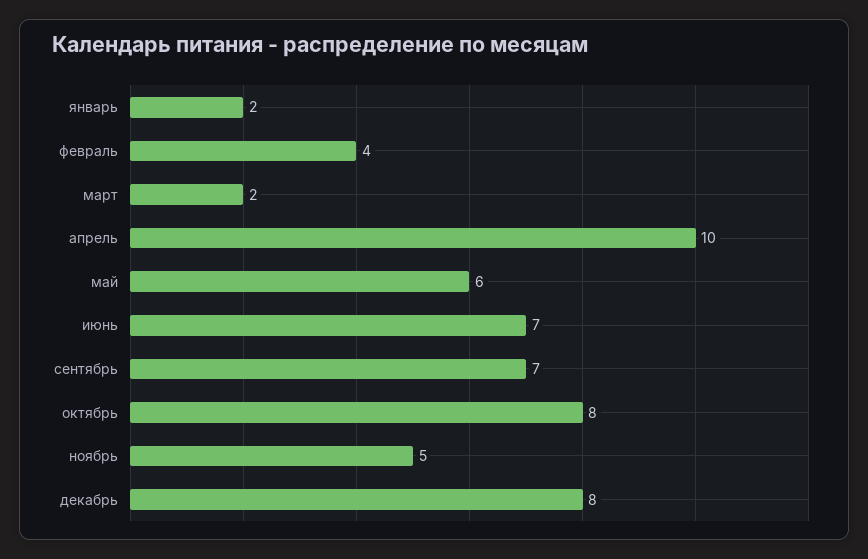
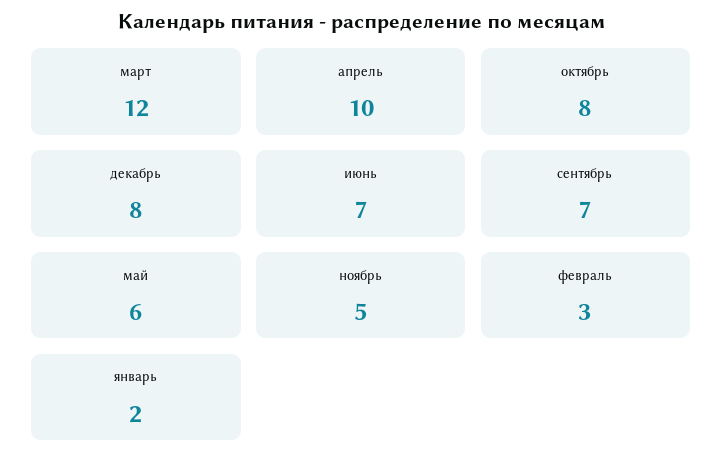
  {
    "январь": 2,
-   "февраль": 4,
+   "февраль": 3,
-   "март": 2,
+   "март": 12,
    "апрель": 10,
    "май": 6,
    "июнь": 7,
    "сентябрь": 7,
    "октябрь": 8,
    "ноябрь": 5,
    "декабрь": 8
  }

